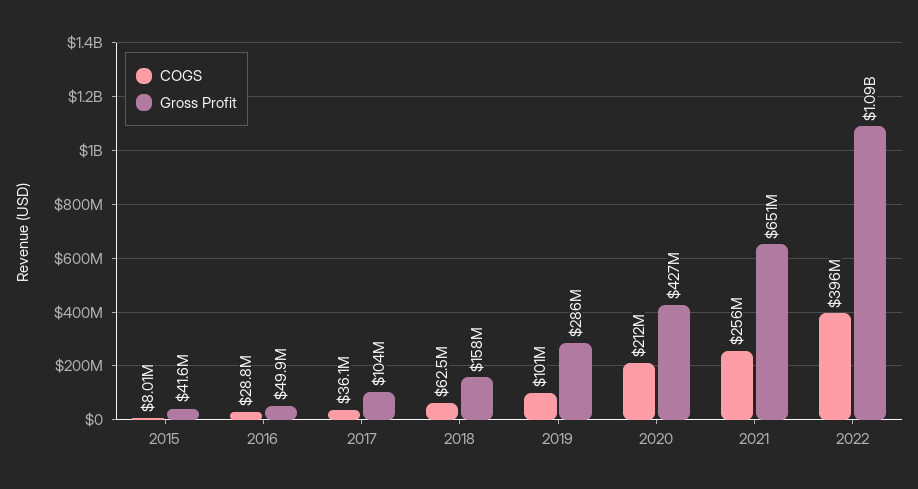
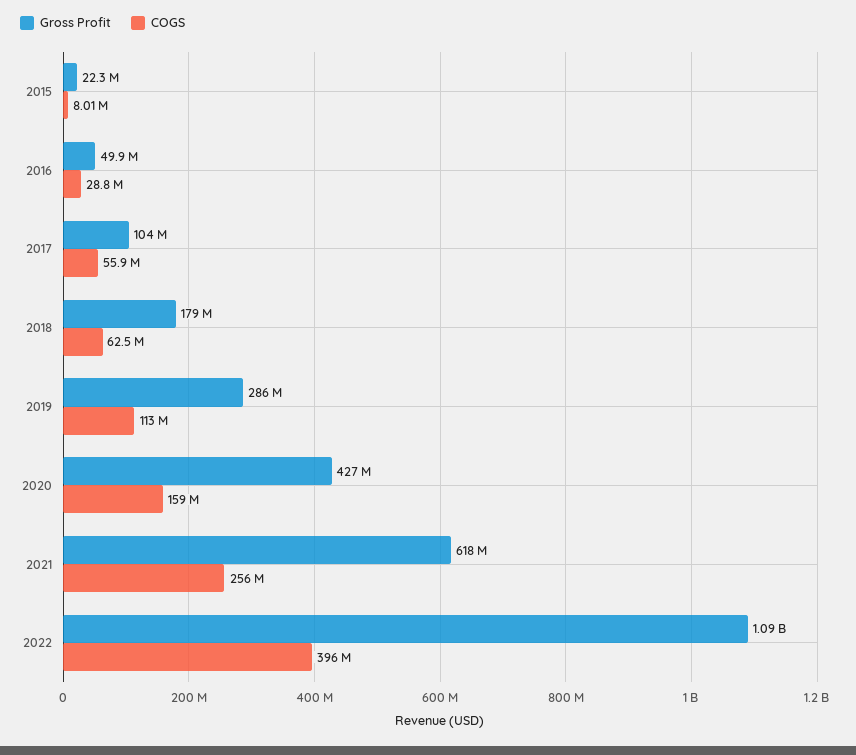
  {
    "COGS": {
      "2015": 8010000,
      "2016": 28800000,
-     "2017": 36100000,
+     "2017": 55900000,
      "2018": 62500000,
-     "2019": 101000000,
+     "2019": 113000000,
-     "2020": 212000000,
+     "2020": 159000000,
      "2021": 256000000,
      "2022": 396000000
    },
    "Gross Profit": {
-     "2015": 41600000,
+     "2015": 22300000,
      "2016": 49900000,
      "2017": 104000000,
-     "2018": 158000000,
+     "2018": 179000000,
      "2019": 286000000,
      "2020": 427000000,
-     "2021": 651000000,
+     "2021": 618000000,
      "2022": 1090000000
    }
  }

